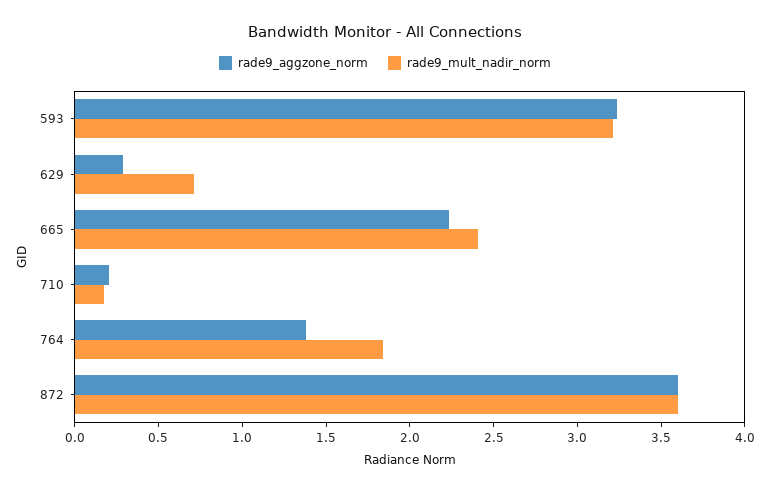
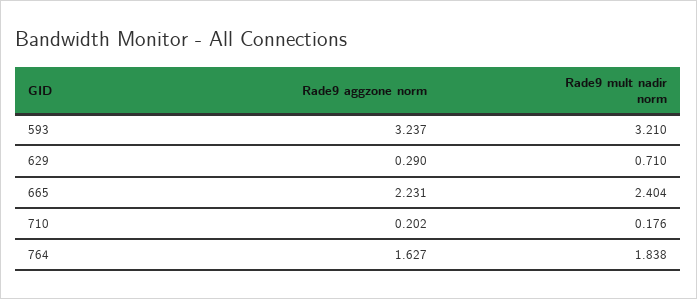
  {
    "rade9_aggzone_norm": {
      "593": 3.237,
      "629": 0.29,
      "665": 2.231,
      "710": 0.202,
-     "764": 1.4,
+     "764": 1.627
-     "872": 3.6
    },
    "rade9_mult_nadir_norm": {
      "593": 3.21,
      "629": 0.71,
      "665": 2.404,
      "710": 0.176,
-     "764": 1.838,
+     "764": 1.838
-     "872": 3.6
    }
  }

